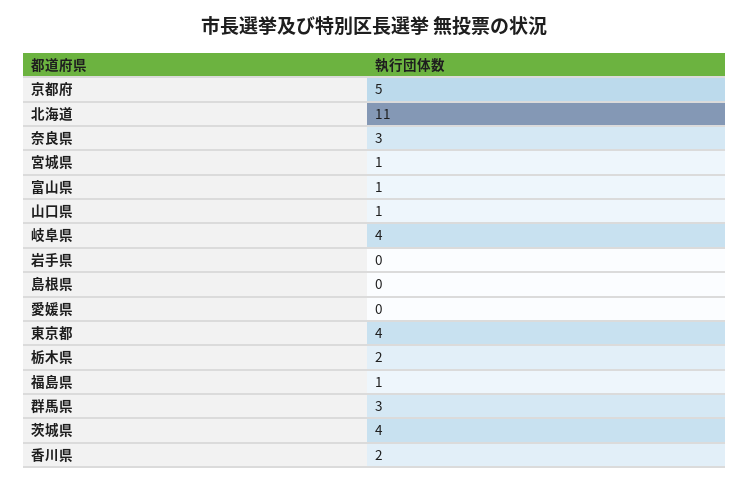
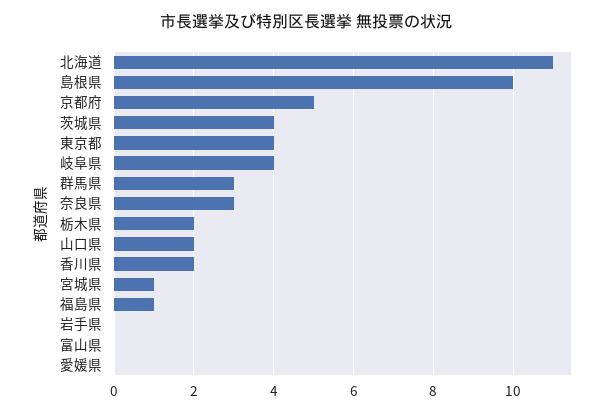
  {
    "京都府": 5,
    "北海道": 11,
    "奈良県": 3,
    "宮城県": 1,
-   "富山県": 1,
+   "富山県": 0,
-   "山口県": 1,
+   "山口県": 2,
    "岐阜県": 4,
    "岩手県": 0,
-   "島根県": 0,
+   "島根県": 10,
    "愛媛県": 0,
    "東京都": 4,
    "栃木県": 2,
    "福島県": 1,
    "群馬県": 3,
    "茨城県": 4,
    "香川県": 2
  }

